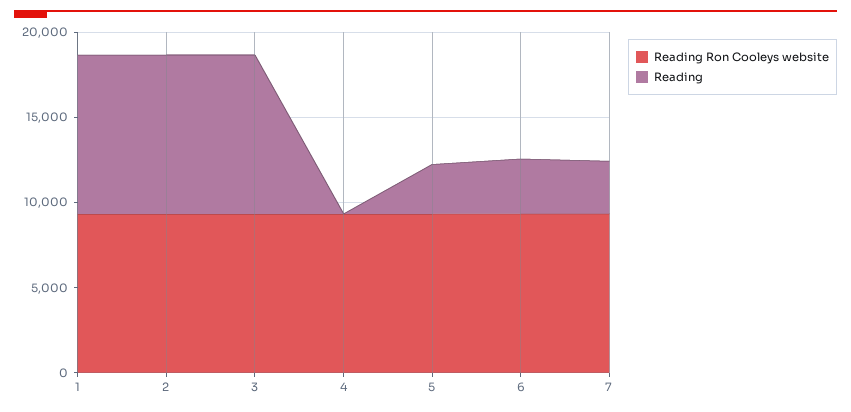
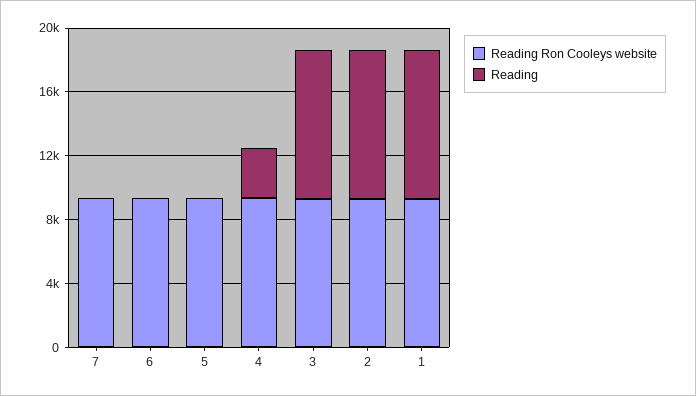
  {
    "Reading Ron Cooleys website": {
      "1": 9000,
      "2": 9000,
      "3": 9000,
      "4": 9000,
      "5": 9000,
      "6": 9000,
      "7": 9000
    },
    "Reading": {
      "1": 9000,
      "2": 9000,
      "3": 9000,
-     "4": 0,
+     "4": 3000,
-     "5": 3000,
+     "5": 0,
-     "6": 3000,
+     "6": 0,
-     "7": 3000
+     "7": 0
    }
  }

